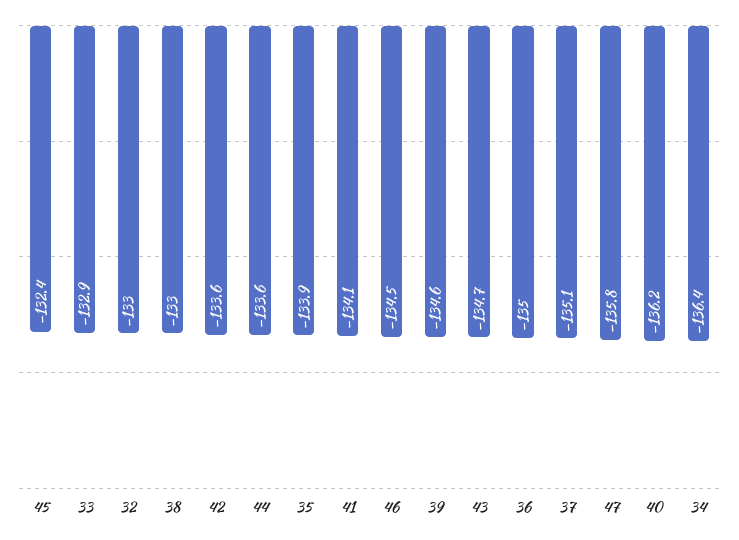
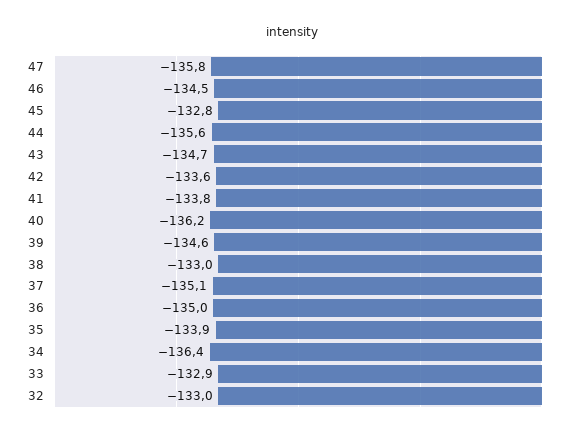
  {
-   "45": -132.4,
+   "45": -132.8,
    "33": -132.9,
    "32": -133,
    "38": -133,
    "42": -133.6,
-   "44": -133.6,
+   "44": -135.6,
    "35": -133.9,
-   "41": -134.1,
+   "41": -133.8,
    "46": -134.5,
    "39": -134.6,
    "43": -134.7,
    "36": -135,
    "37": -135.1,
    "47": -135.8,
    "40": -136.2,
    "34": -136.4
  }

